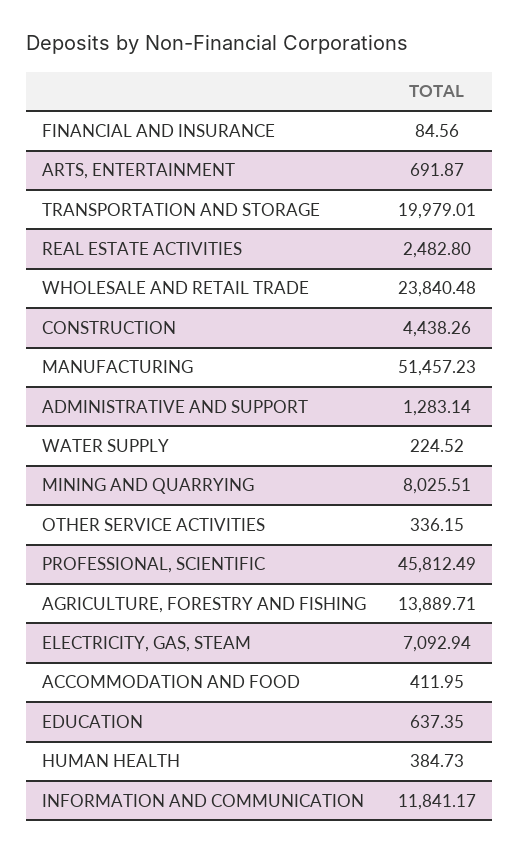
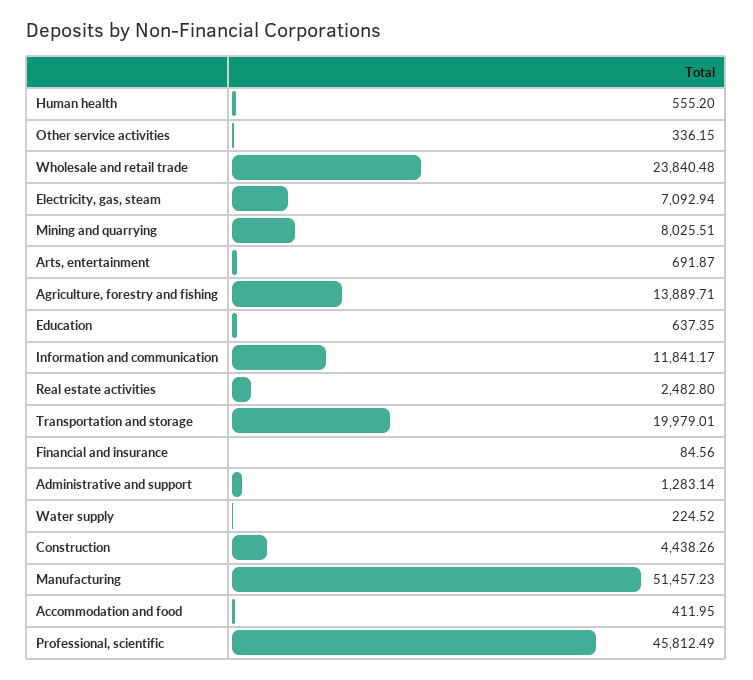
  {
    "FINANCIAL AND INSURANCE": 84.56,
    "ARTS, ENTERTAINMENT": 691.87,
    "TRANSPORTATION AND STORAGE": 19979.01,
    "REAL ESTATE ACTIVITIES": 2482.8,
    "WHOLESALE AND RETAIL TRADE": 23840.48,
    "CONSTRUCTION": 4438.26,
    "MANUFACTURING": 51457.23,
    "ADMINISTRATIVE AND SUPPORT": 1283.14,
    "WATER SUPPLY": 224.52,
    "MINING AND QUARRYING": 8025.51,
    "OTHER SERVICE ACTIVITIES": 336.15,
    "PROFESSIONAL, SCIENTIFIC": 45812.49,
    "AGRICULTURE, FORESTRY AND FISHING": 13889.71,
    "ELECTRICITY, GAS, STEAM": 7092.94,
    "ACCOMMODATION AND FOOD": 411.95,
    "EDUCATION": 637.35,
-   "HUMAN HEALTH": 384.73,
+   "HUMAN HEALTH": 555.2,
    "INFORMATION AND COMMUNICATION": 11841.17
  }

